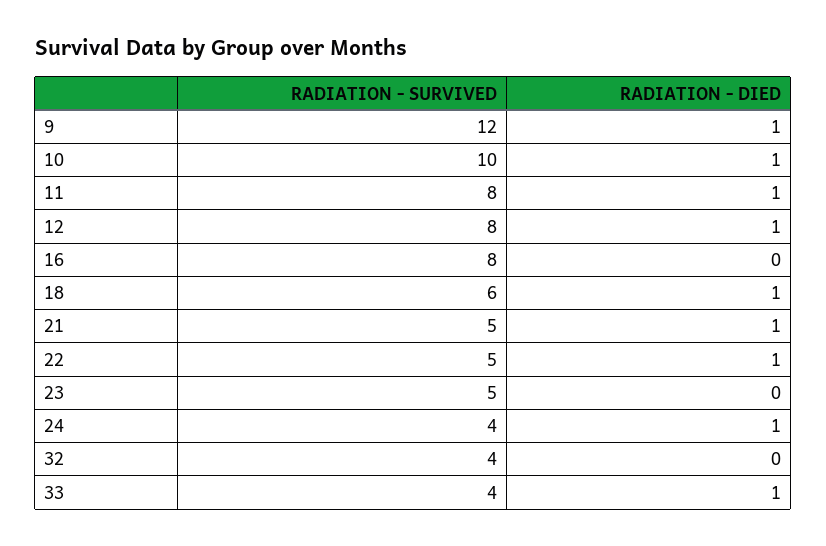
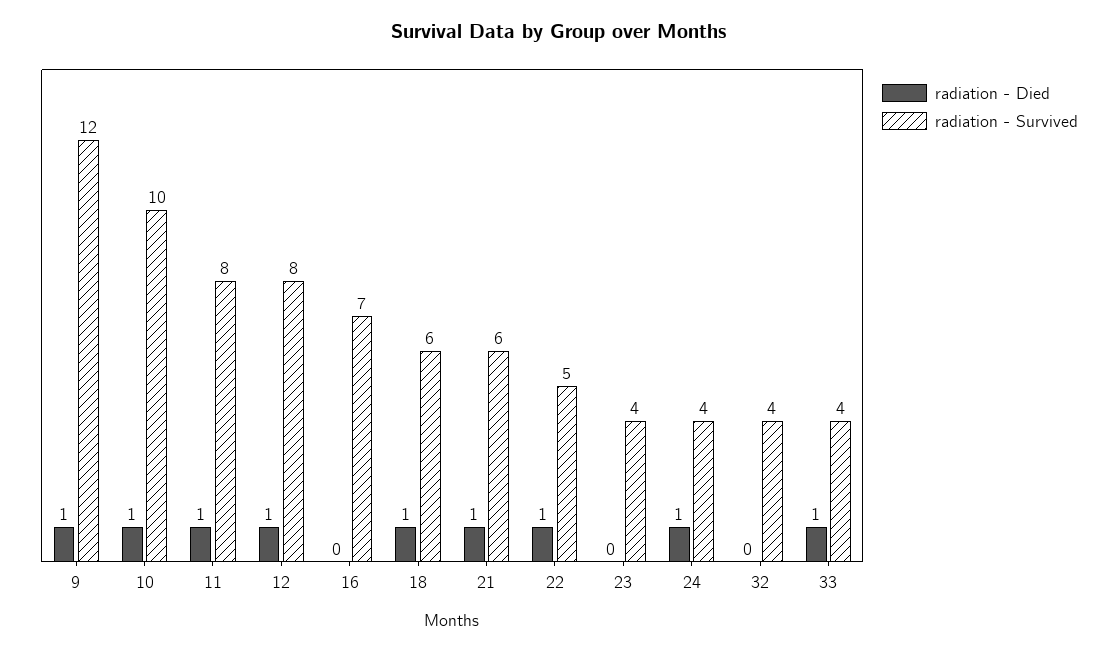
  {
    "RADIATION - SURVIVED": {
      "9": 12,
      "10": 10,
      "11": 8,
      "12": 8,
-     "16": 8,
+     "16": 7,
      "18": 6,
-     "21": 5,
+     "21": 6,
      "22": 5,
-     "23": 5,
+     "23": 4,
      "24": 4,
      "32": 4,
      "33": 4
    },
    "RADIATION - DIED": {
      "9": 1,
      "10": 1,
      "11": 1,
      "12": 1,
      "16": 0,
      "18": 1,
      "21": 1,
      "22": 1,
      "23": 0,
      "24": 1,
      "32": 0,
      "33": 1
    }
  }

